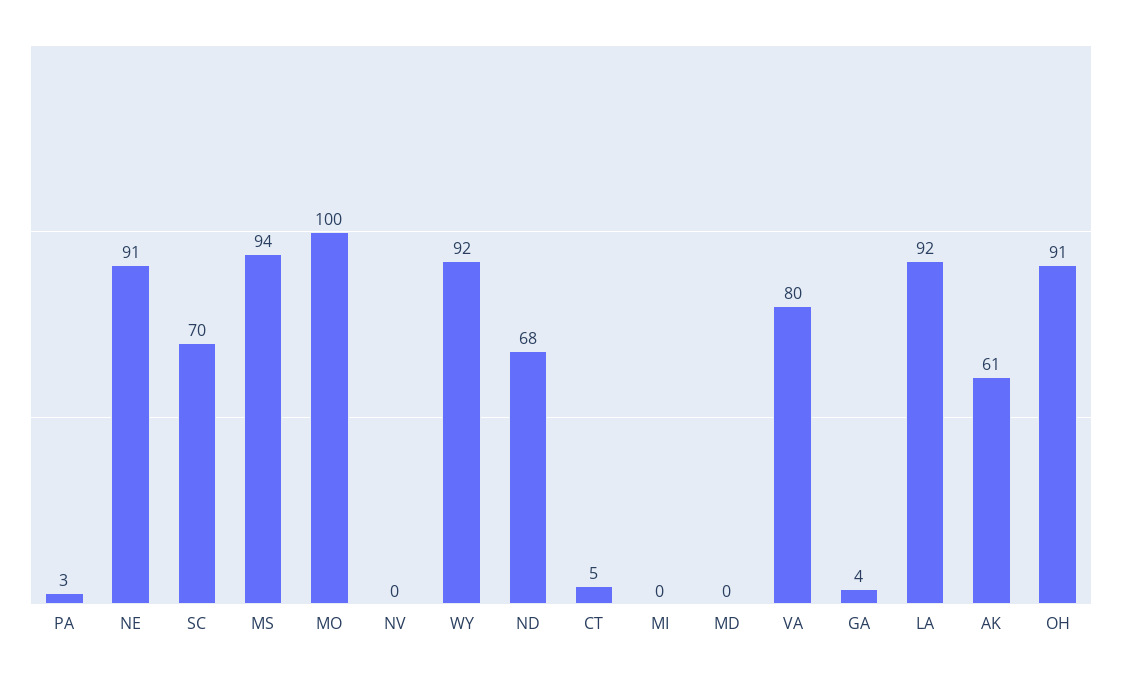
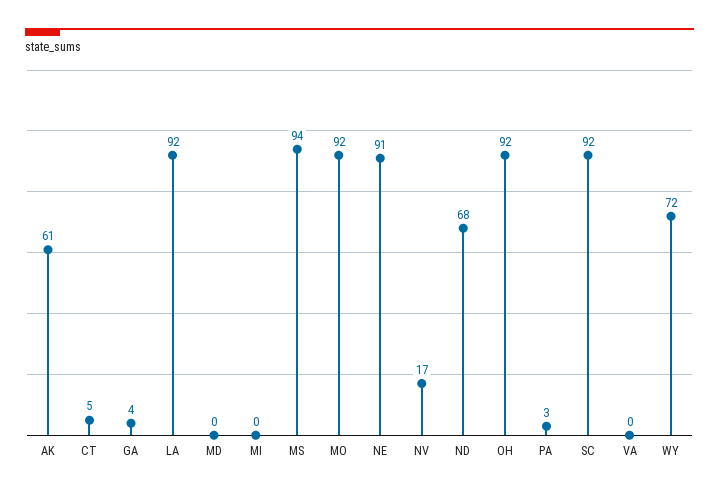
  {
    "PA": 3,
    "NE": 91,
-   "SC": 70,
+   "SC": 92,
    "MS": 94,
-   "MO": 100,
+   "MO": 92,
-   "NV": 0,
+   "NV": 17,
-   "WY": 92,
+   "WY": 72,
    "ND": 68,
    "CT": 5,
    "MI": 0,
    "MD": 0,
-   "VA": 80,
+   "VA": 0,
    "GA": 4,
    "LA": 92,
    "AK": 61,
-   "OH": 91
+   "OH": 92
  }

